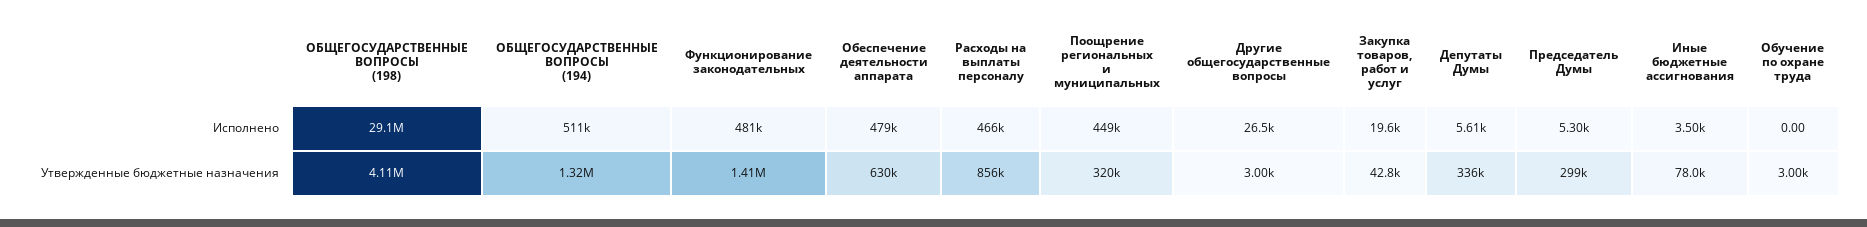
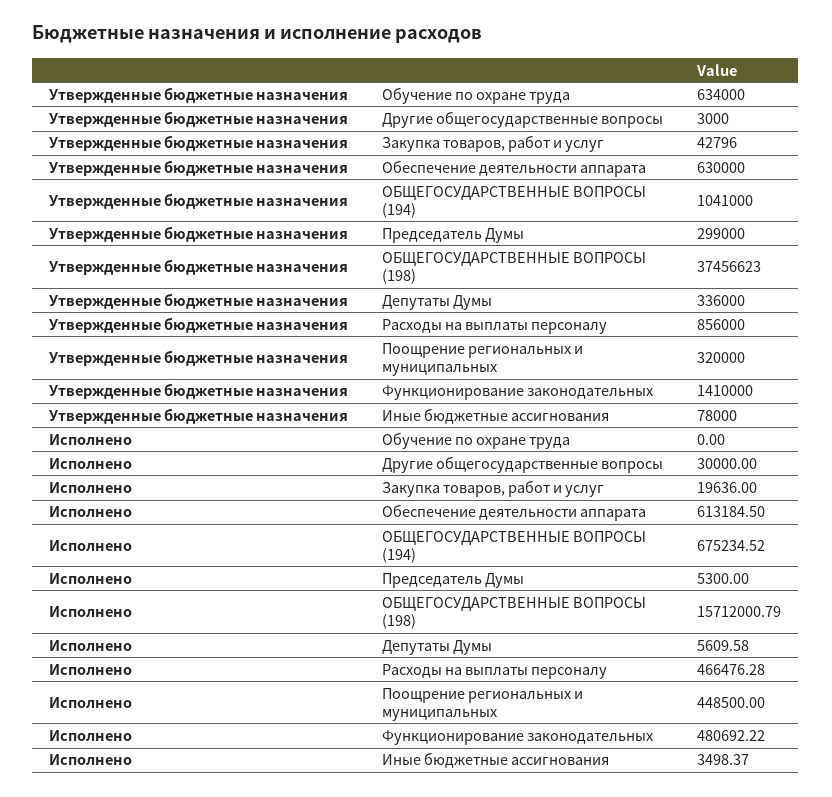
  {
    "ОБЩЕГОСУДАРСТВЕННЫЕ ВОПРОСЫ (198)": {
-     "Исполнено": 29100000,
+     "Исполнено": 15712000.79,
-     "Утвержденные бюджетные назначения": 4110000
+     "Утвержденные бюджетные назначения": 37456623
    },
    "ОБЩЕГОСУДАРСТВЕННЫЕ ВОПРОСЫ (194)": {
-     "Исполнено": 511000,
+     "Исполнено": 675234.52,
-     "Утвержденные бюджетные назначения": 1320000
+     "Утвержденные бюджетные назначения": 1041000
    },
    "Функционирование законодательных": {
      "Исполнено": 480692.22,
      "Утвержденные бюджетные назначения": 1410000
    },
    "Обеспечение деятельности аппарата": {
-     "Исполнено": 479000,
+     "Исполнено": 613184.5,
      "Утвержденные бюджетные назначения": 630000
    },
    "Расходы на выплаты персоналу": {
      "Исполнено": 466476.28,
      "Утвержденные бюджетные назначения": 856000
    },
    "Поощрение региональных и муниципальных": {
      "Исполнено": 448500,
      "Утвержденные бюджетные назначения": 320000
    },
    "Другие общегосударственные вопросы": {
-     "Исполнено": 26500,
+     "Исполнено": 30000,
      "Утвержденные бюджетные назначения": 3000
    },
    "Закупка товаров, работ и услуг": {
      "Исполнено": 19636,
      "Утвержденные бюджетные назначения": 42796
    },
    "Депутаты Думы": {
      "Исполнено": 5609.58,
      "Утвержденные бюджетные назначения": 336000
    },
    "Председатель Думы": {
      "Исполнено": 5300,
      "Утвержденные бюджетные назначения": 299000
    },
    "Иные бюджетные ассигнования": {
      "Исполнено": 3498.37,
      "Утвержденные бюджетные назначения": 78000
    },
    "Обучение по охране труда": {
      "Исполнено": 0,
-     "Утвержденные бюджетные назначения": 3000
+     "Утвержденные бюджетные назначения": 634000
    }
  }

